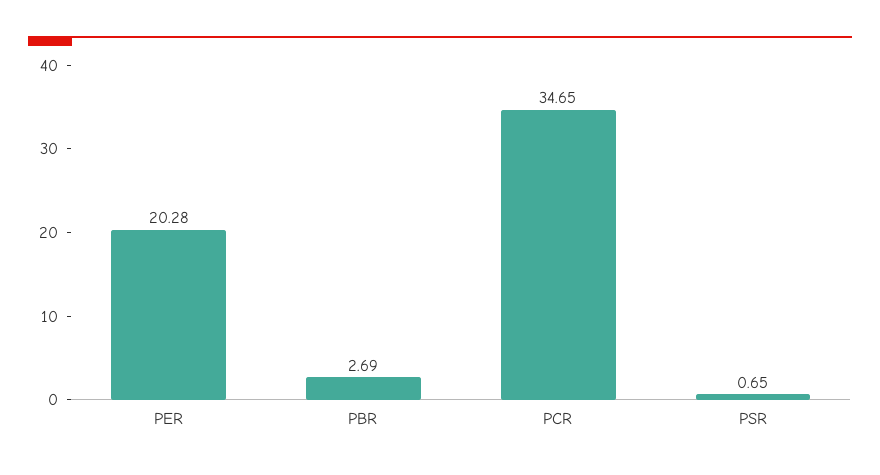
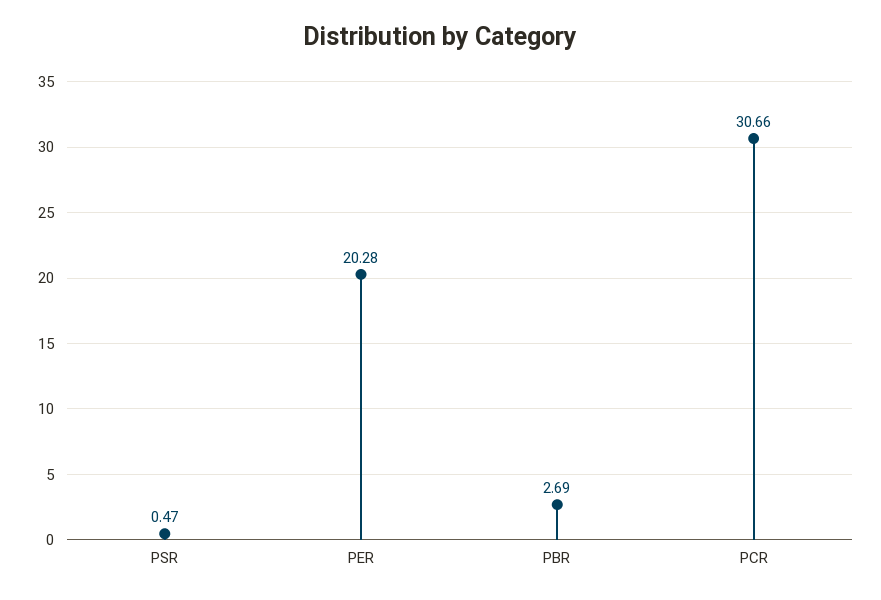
  {
    "PER": 20.28,
    "PBR": 2.69,
-   "PCR": 34.65,
+   "PCR": 30.66,
-   "PSR": 0.65
+   "PSR": 0.47
  }

